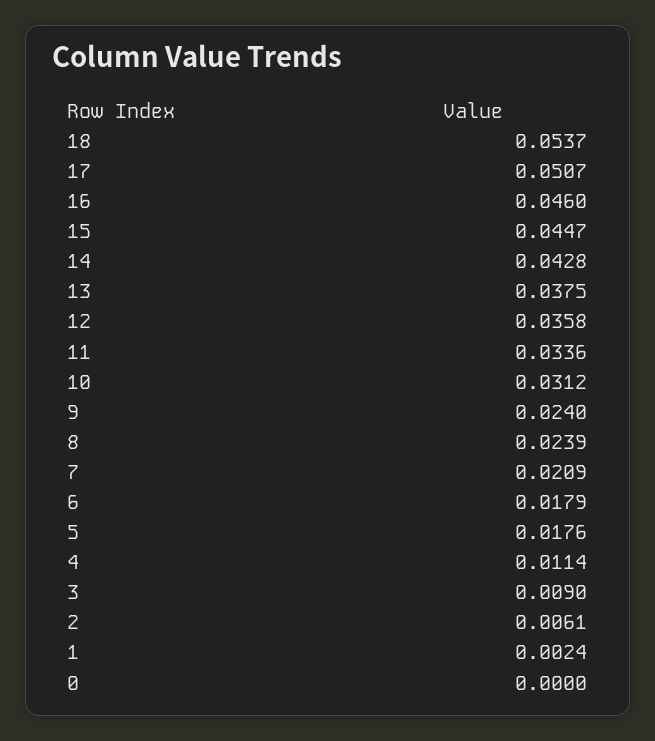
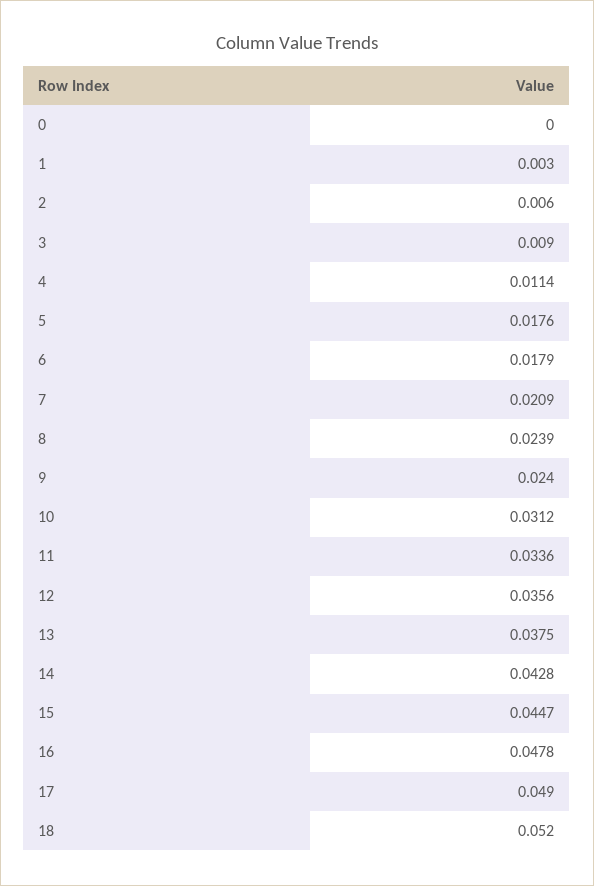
  {
-   "18": 0.0537,
+   "18": 0.052,
-   "17": 0.0507,
+   "17": 0.049,
-   "16": 0.046,
+   "16": 0.0478,
    "15": 0.0447,
    "14": 0.0428,
    "13": 0.0375,
-   "12": 0.0358,
+   "12": 0.0356,
    "11": 0.0336,
    "10": 0.0312,
    "9": 0.024,
    "8": 0.0239,
    "7": 0.0209,
    "6": 0.0179,
    "5": 0.0176,
    "4": 0.0114,
    "3": 0.009,
-   "2": 0.0061,
+   "2": 0.006,
-   "1": 0.0024,
+   "1": 0.003,
    "0": 0
  }

